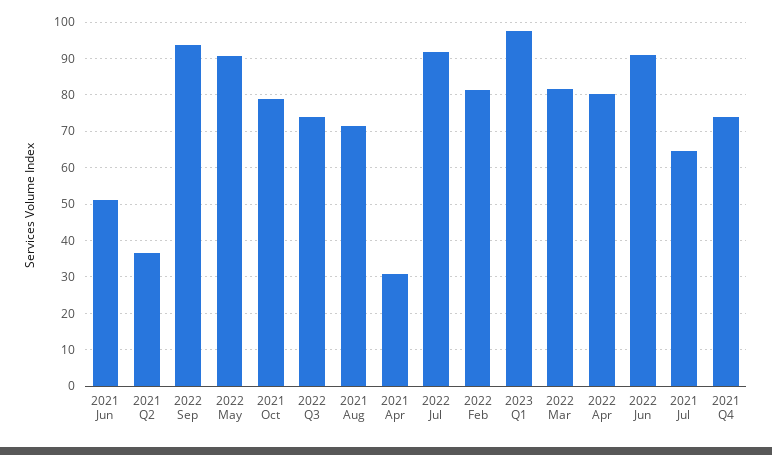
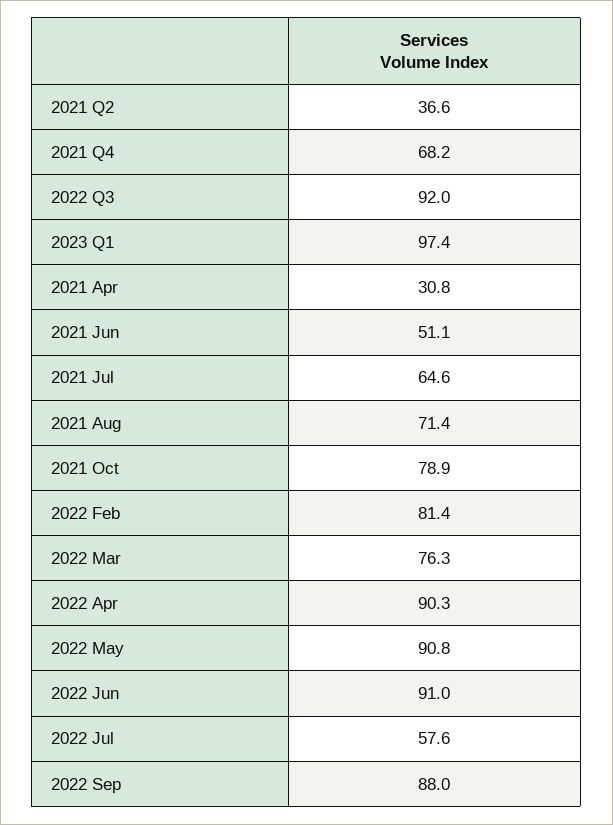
  {
    "2021 Jun": 51.1,
    "2021 Q2": 36.6,
-   "2022 Sep": 94,
+   "2022 Sep": 88,
    "2022 May": 90.8,
    "2021 Oct": 78.9,
-   "2022 Q3": 74,
+   "2022 Q3": 92,
    "2021 Aug": 71.4,
    "2021 Apr": 30.8,
-   "2022 Jul": 92,
+   "2022 Jul": 57.6,
    "2022 Feb": 81.4,
    "2023 Q1": 97.4,
-   "2022 Mar": 82,
+   "2022 Mar": 76.3,
-   "2022 Apr": 80,
+   "2022 Apr": 90.3,
    "2022 Jun": 91,
    "2021 Jul": 64.6,
-   "2021 Q4": 74
+   "2021 Q4": 68.2
  }

